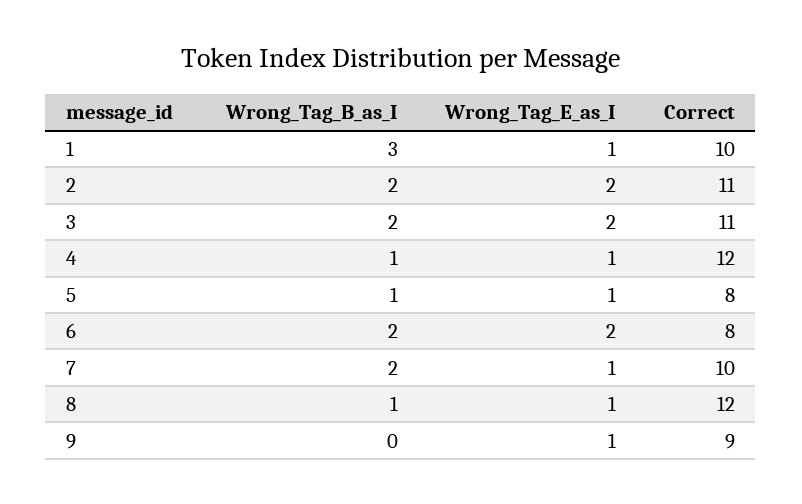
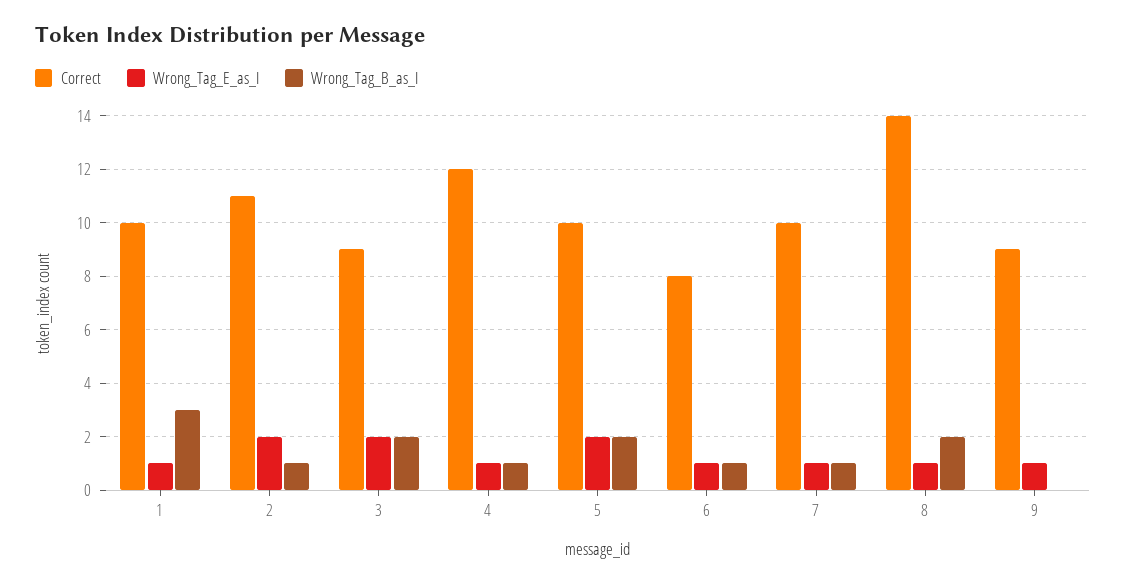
  {
    "Wrong_Tag_B_as_I": {
      "1": 3,
-     "2": 2,
+     "2": 1,
      "3": 2,
      "4": 1,
-     "5": 1,
+     "5": 2,
-     "6": 2,
+     "6": 1,
-     "7": 2,
+     "7": 1,
-     "8": 1,
+     "8": 2,
      "9": 0
    },
    "Wrong_Tag_E_as_I": {
      "1": 1,
      "2": 2,
      "3": 2,
      "4": 1,
-     "5": 1,
+     "5": 2,
-     "6": 2,
+     "6": 1,
      "7": 1,
      "8": 1,
      "9": 1
    },
    "Correct": {
      "1": 10,
      "2": 11,
-     "3": 11,
+     "3": 9,
      "4": 12,
-     "5": 8,
+     "5": 10,
      "6": 8,
      "7": 10,
-     "8": 12,
+     "8": 14,
      "9": 9
    }
  }

